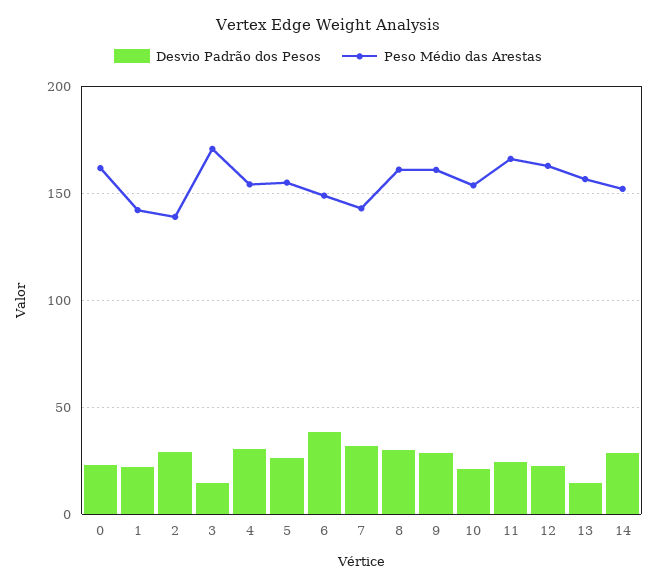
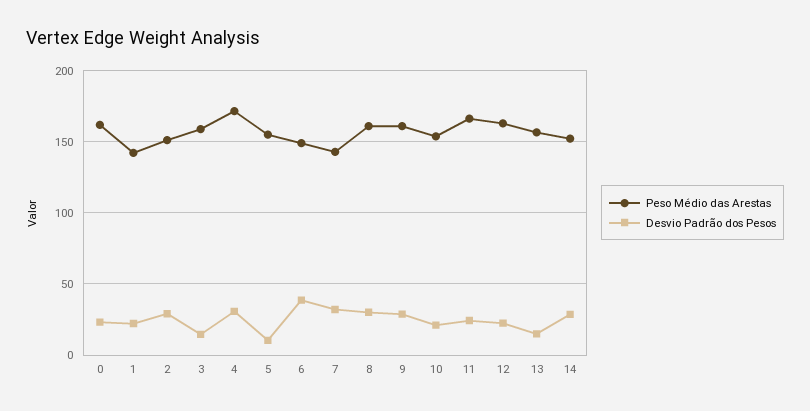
  {
    "Desvio Padrão dos Pesos": {
      "0": 25,
      "1": 20,
      "2": 30,
      "3": 15,
      "4": 30,
-     "5": 25,
+     "5": 10,
      "6": 40,
      "7": 30,
      "8": 30,
      "9": 30,
      "10": 20,
      "11": 25,
      "12": 20,
      "13": 15,
      "14": 30
    },
    "Peso Médio das Arestas": {
      "0": 160,
      "1": 140,
-     "2": 140,
+     "2": 150,
-     "3": 170,
+     "3": 160,
-     "4": 155,
+     "4": 170,
      "5": 155,
      "6": 150,
      "7": 145,
      "8": 160,
      "9": 160,
      "10": 155,
      "11": 165,
      "12": 165,
      "13": 155,
      "14": 150
    }
  }

